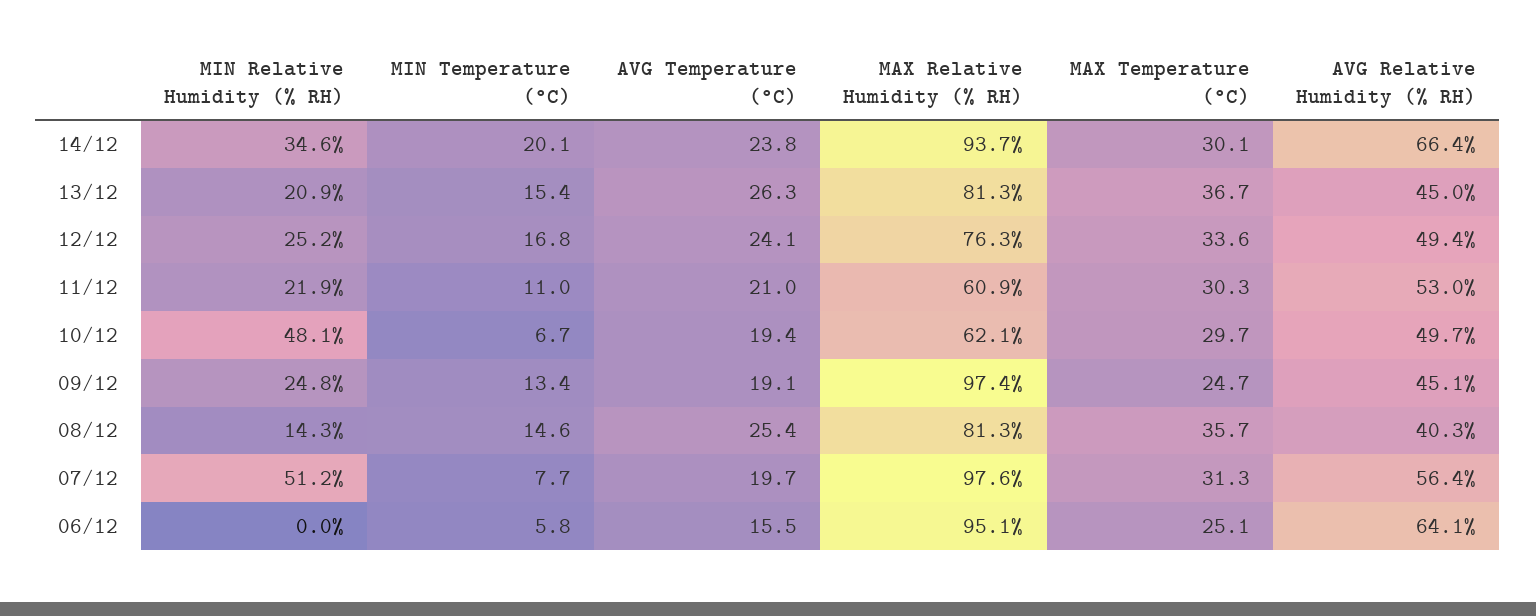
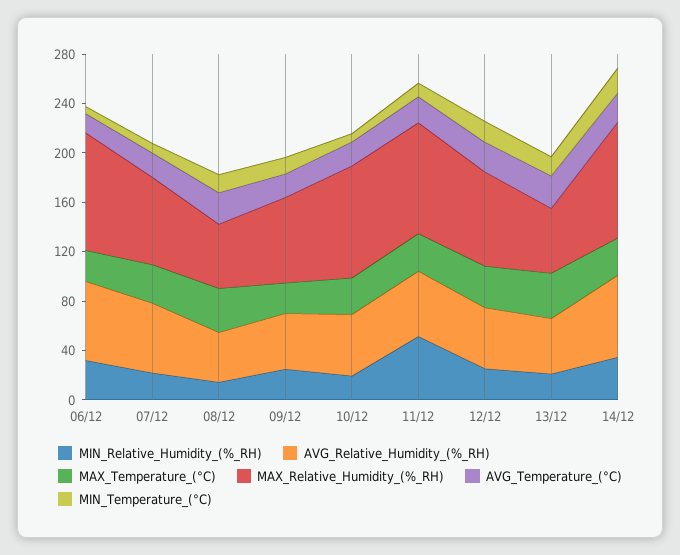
  {
    "MIN Relative Humidity (% RH)": {
      "14/12": 34.6,
      "13/12": 20.9,
      "12/12": 25.2,
-     "11/12": 21.9,
+     "11/12": 50,
-     "10/12": 48.1,
+     "10/12": 20,
      "09/12": 24.8,
      "08/12": 14.3,
-     "07/12": 51.2,
+     "07/12": 20,
-     "06/12": 0
+     "06/12": 30
    },
    "MIN Temperature (°C)": {
      "14/12": 20.1,
      "13/12": 15.4,
      "12/12": 16.8,
      "11/12": 11,
      "10/12": 6.7,
      "09/12": 13.4,
      "08/12": 14.6,
      "07/12": 7.7,
      "06/12": 5.8
    },
    "AVG Temperature (°C)": {
      "14/12": 23.8,
      "13/12": 26.3,
      "12/12": 24.1,
      "11/12": 21,
      "10/12": 19.4,
      "09/12": 19.1,
      "08/12": 25.4,
      "07/12": 19.7,
      "06/12": 15.5
    },
    "MAX Relative Humidity (% RH)": {
      "14/12": 93.7,
-     "13/12": 81.3,
+     "13/12": 50,
      "12/12": 76.3,
-     "11/12": 60.9,
+     "11/12": 90,
-     "10/12": 62.1,
+     "10/12": 90,
-     "09/12": 97.4,
+     "09/12": 70,
-     "08/12": 81.3,
+     "08/12": 50,
-     "07/12": 97.6,
+     "07/12": 70,
      "06/12": 95.1
    },
    "MAX Temperature (°C)": {
      "14/12": 30.1,
      "13/12": 36.7,
      "12/12": 33.6,
      "11/12": 30.3,
      "10/12": 29.7,
      "09/12": 24.7,
      "08/12": 35.7,
      "07/12": 31.3,
      "06/12": 25.1
    },
    "AVG Relative Humidity (% RH)": {
      "14/12": 66.4,
      "13/12": 45,
      "12/12": 49.4,
      "11/12": 53,
      "10/12": 49.7,
      "09/12": 45.1,
      "08/12": 40.3,
      "07/12": 56.4,
      "06/12": 64.1
    }
  }

